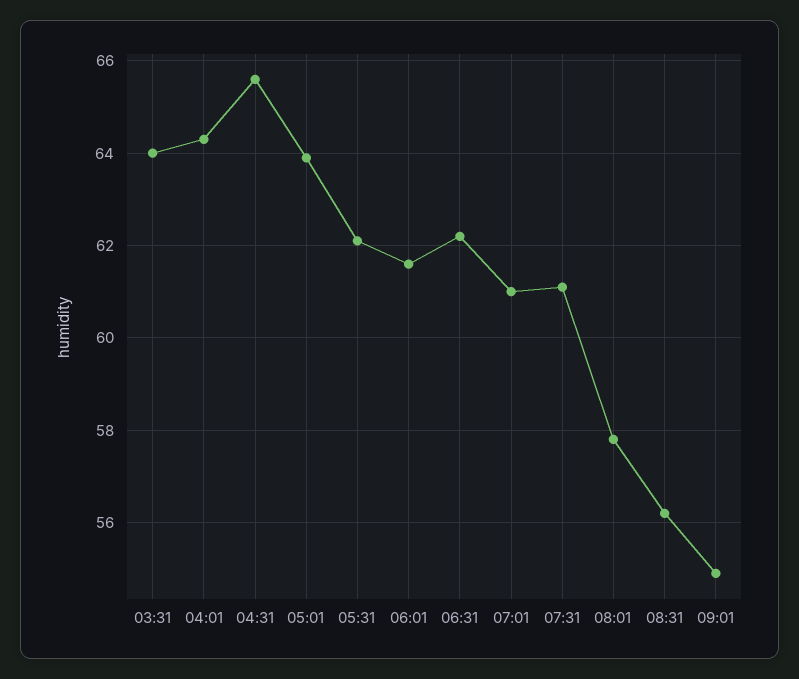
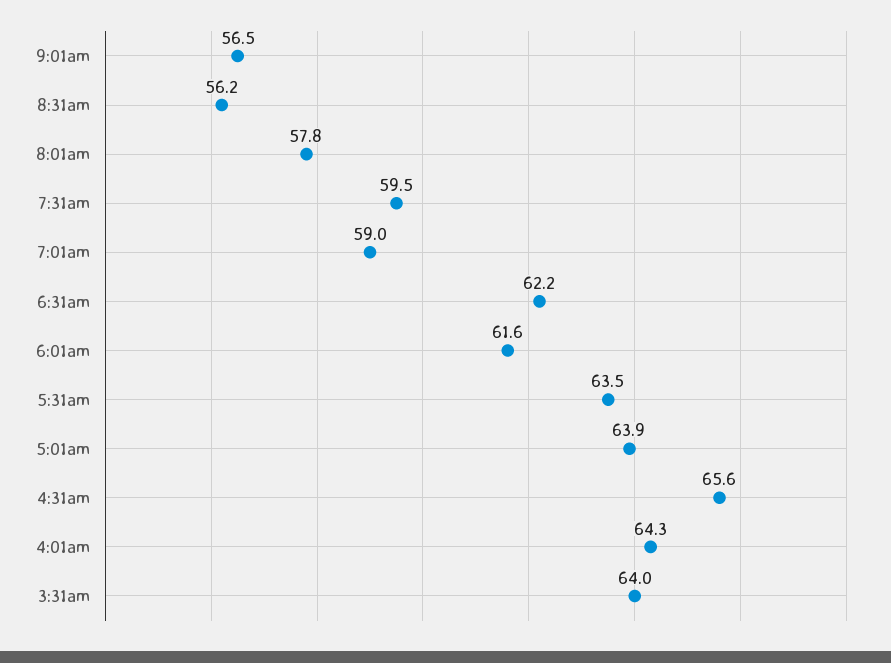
  {
    "03:31": 64,
    "04:01": 64.3,
    "04:31": 65.6,
    "05:01": 63.9,
-   "05:31": 62,
+   "05:31": 63.5,
    "06:01": 61.6,
    "06:31": 62.2,
-   "07:01": 61,
+   "07:01": 59,
-   "07:31": 61,
+   "07:31": 59.5,
    "08:01": 57.8,
    "08:31": 56.2,
-   "09:01": 55
+   "09:01": 56.5
  }

